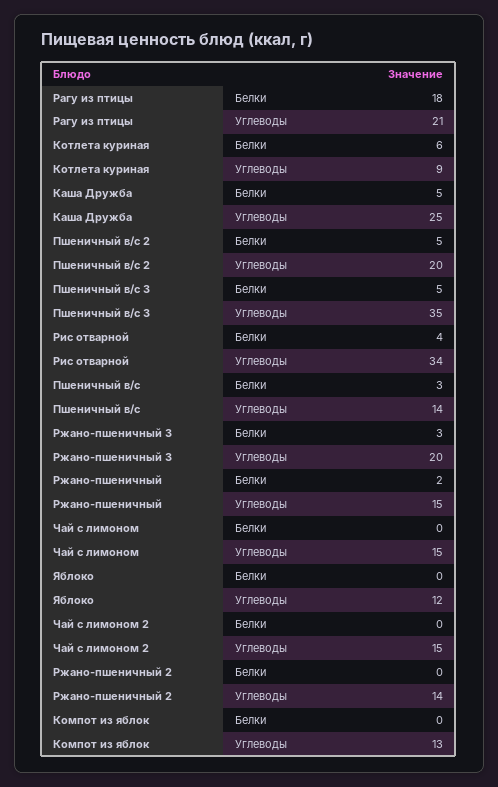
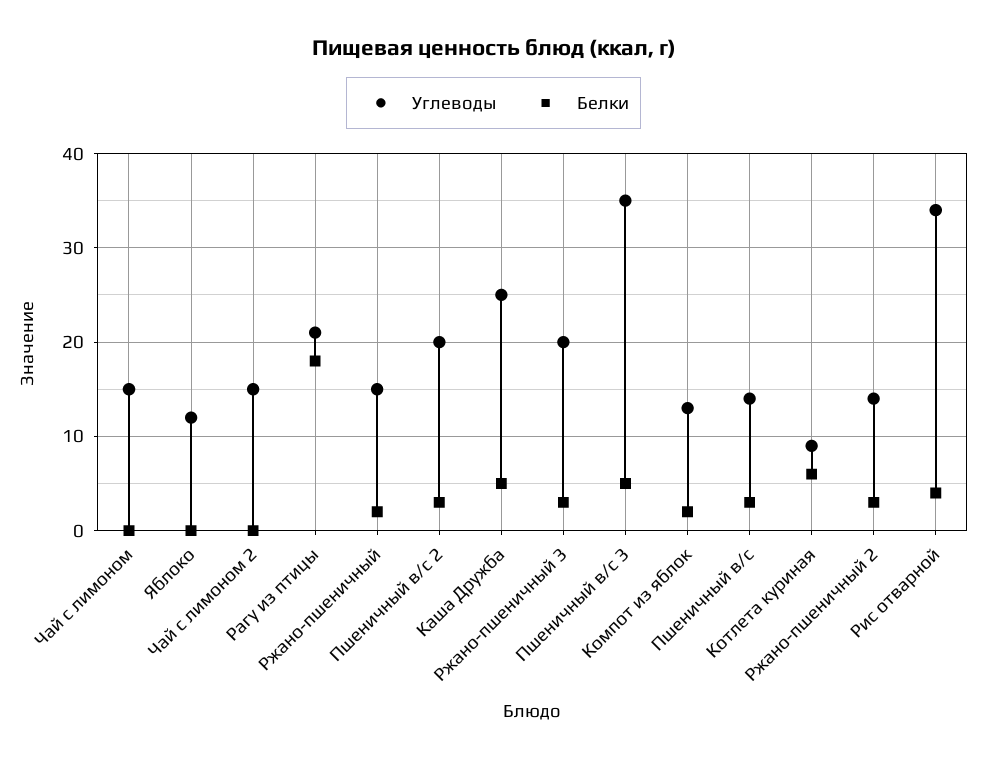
  {
    "Белки": {
      "Рагу из птицы": 18,
      "Котлета куриная": 6,
      "Каша Дружба": 5,
-     "Пшеничный в/с 2": 5,
+     "Пшеничный в/с 2": 3,
      "Пшеничный в/с 3": 5,
      "Рис отварной": 4,
      "Пшеничный в/с": 3,
      "Ржано-пшеничный 3": 3,
      "Ржано-пшеничный": 2,
      "Чай с лимоном": 0,
      "Яблоко": 0,
      "Чай с лимоном 2": 0,
-     "Ржано-пшеничный 2": 0,
+     "Ржано-пшеничный 2": 3,
-     "Компот из яблок": 0
+     "Компот из яблок": 2
    },
    "Углеводы": {
      "Рагу из птицы": 21,
      "Котлета куриная": 9,
      "Каша Дружба": 25,
      "Пшеничный в/с 2": 20,
      "Пшеничный в/с 3": 35,
      "Рис отварной": 34,
      "Пшеничный в/с": 14,
      "Ржано-пшеничный 3": 20,
      "Ржано-пшеничный": 15,
      "Чай с лимоном": 15,
      "Яблоко": 12,
      "Чай с лимоном 2": 15,
      "Ржано-пшеничный 2": 14,
      "Компот из яблок": 13
    }
  }

